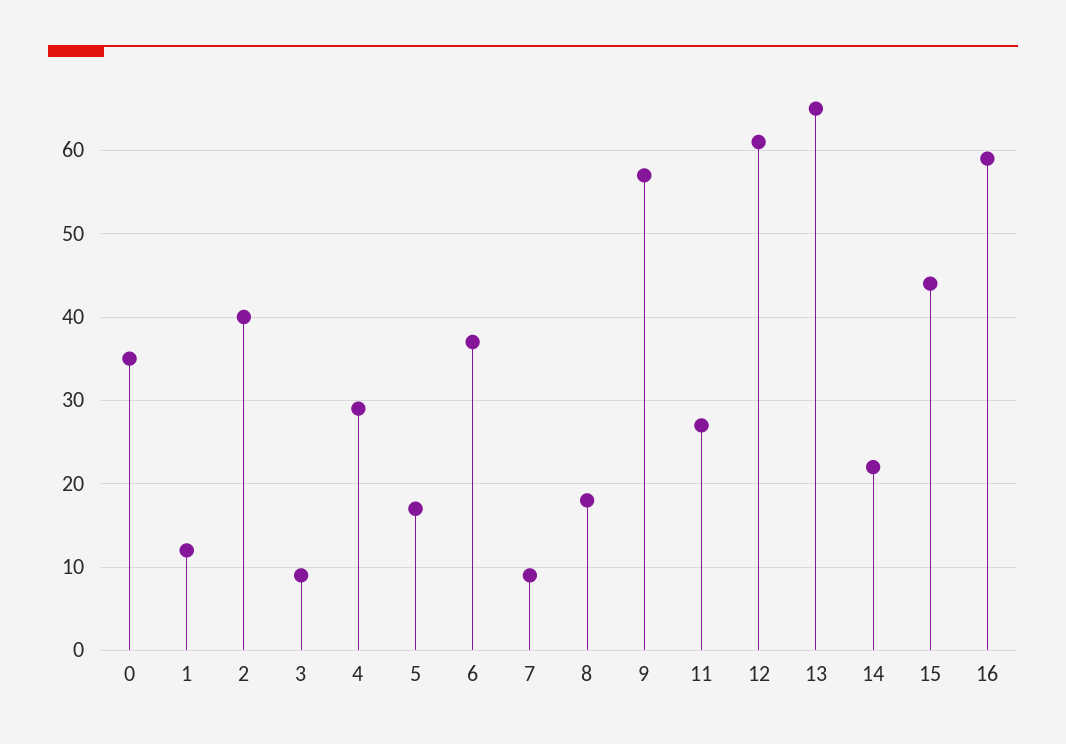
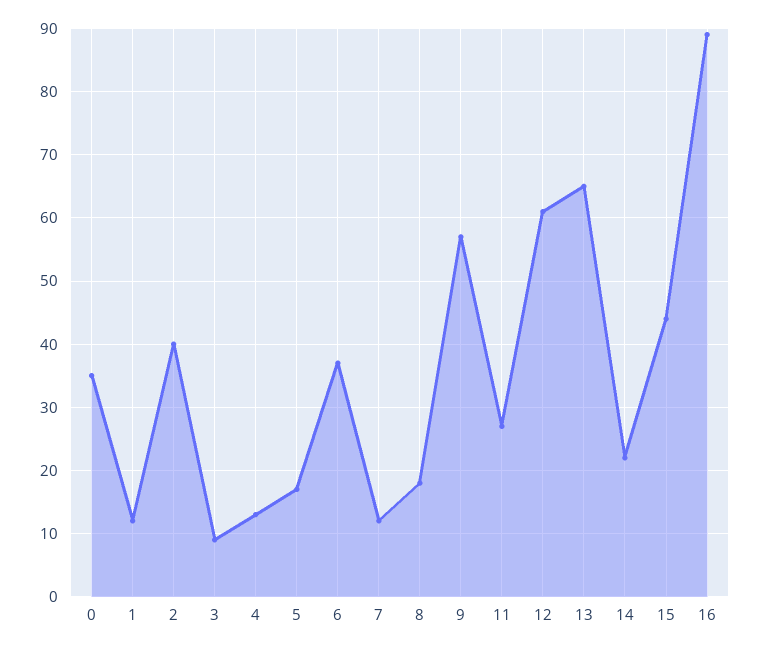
  {
    "0": 35,
    "1": 12,
    "2": 40,
    "3": 9,
-   "4": 29,
+   "4": 13,
    "5": 17,
    "6": 37,
-   "7": 9,
+   "7": 12,
    "8": 18,
    "9": 57,
    "11": 27,
    "12": 61,
    "13": 65,
    "14": 22,
    "15": 44,
-   "16": 59
+   "16": 89
  }

